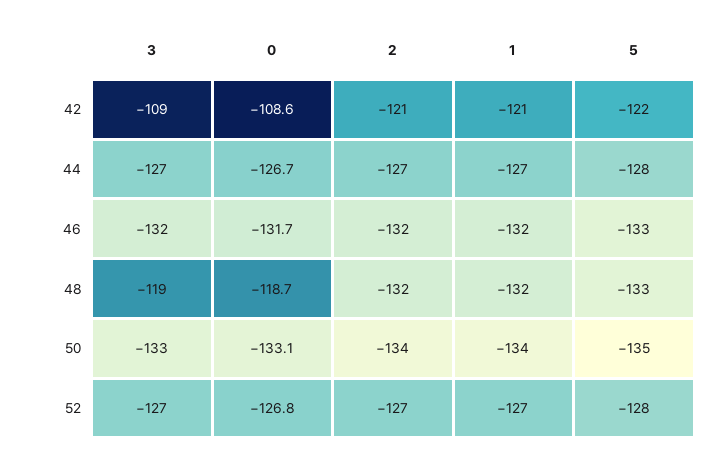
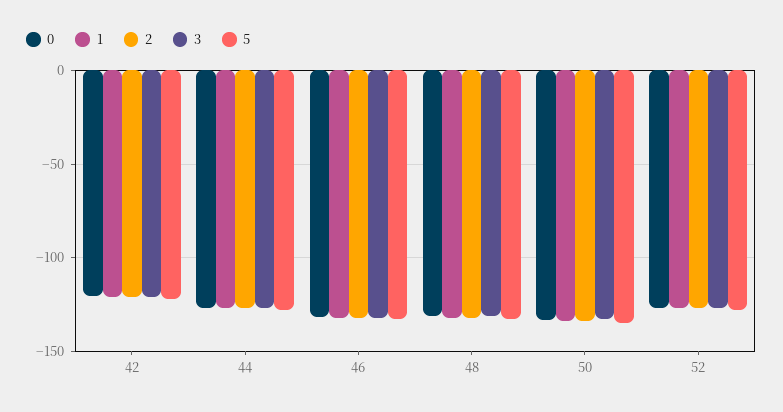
  {
    "3": {
-     "42": -109,
+     "42": -120,
      "44": -127,
      "46": -132,
-     "48": -119,
+     "48": -130,
      "50": -133,
      "52": -127
    },
    "0": {
-     "42": -108.6,
+     "42": -120,
      "44": -126.7,
      "46": -131.7,
-     "48": -118.7,
+     "48": -130,
      "50": -133.1,
      "52": -126.8
    },
    "2": {
      "42": -121,
      "44": -127,
      "46": -132,
      "48": -132,
      "50": -134,
      "52": -127
    },
    "1": {
      "42": -121,
      "44": -127,
      "46": -132,
      "48": -132,
      "50": -134,
      "52": -127
    },
    "5": {
      "42": -122,
      "44": -128,
      "46": -133,
      "48": -133,
      "50": -135,
      "52": -128
    }
  }

